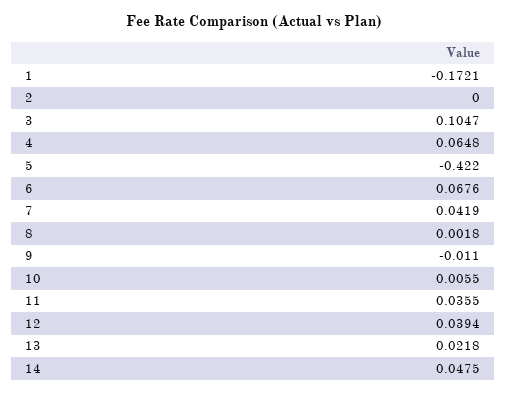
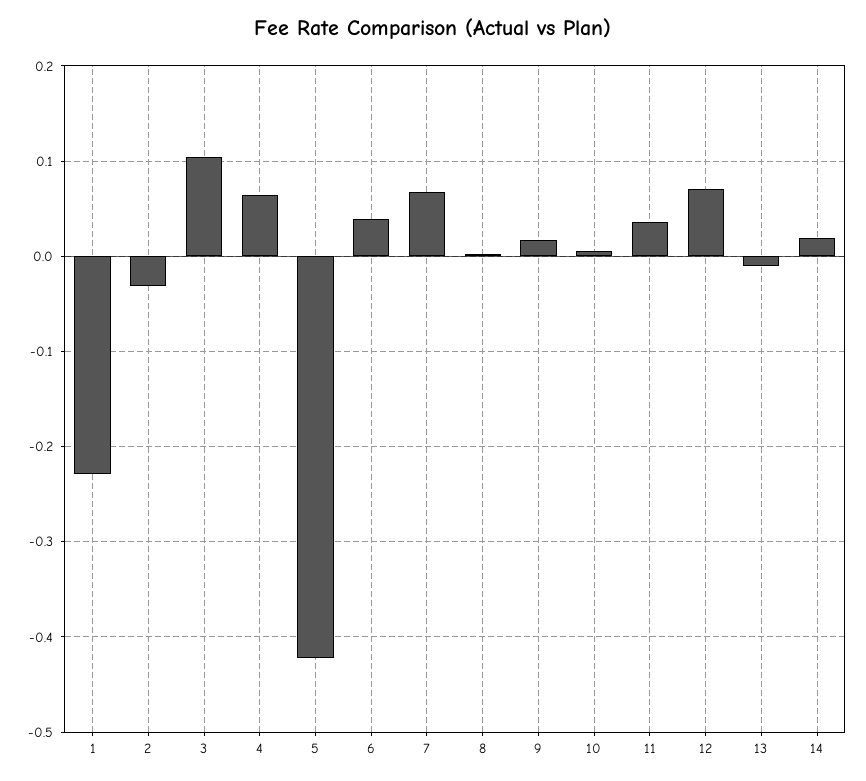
  {
-   "1": -0.1721,
+   "1": -0.23,
-   "2": 0,
+   "2": -0.03,
    "3": 0.1047,
    "4": 0.0648,
    "5": -0.422,
-   "6": 0.0676,
+   "6": 0.04,
-   "7": 0.0419,
+   "7": 0.07,
    "8": 0.0018,
-   "9": -0.011,
+   "9": 0.02,
    "10": 0.0055,
    "11": 0.0355,
-   "12": 0.0394,
+   "12": 0.07,
-   "13": 0.0218,
+   "13": -0.01,
-   "14": 0.0475
+   "14": 0.02
  }

